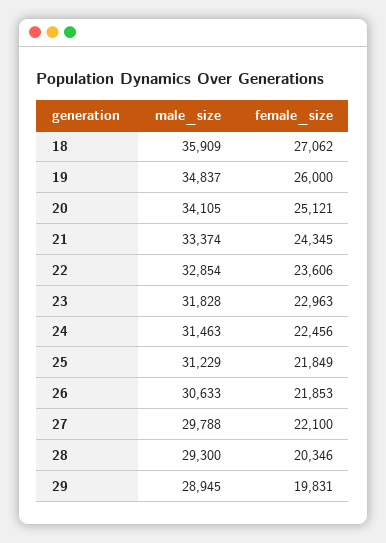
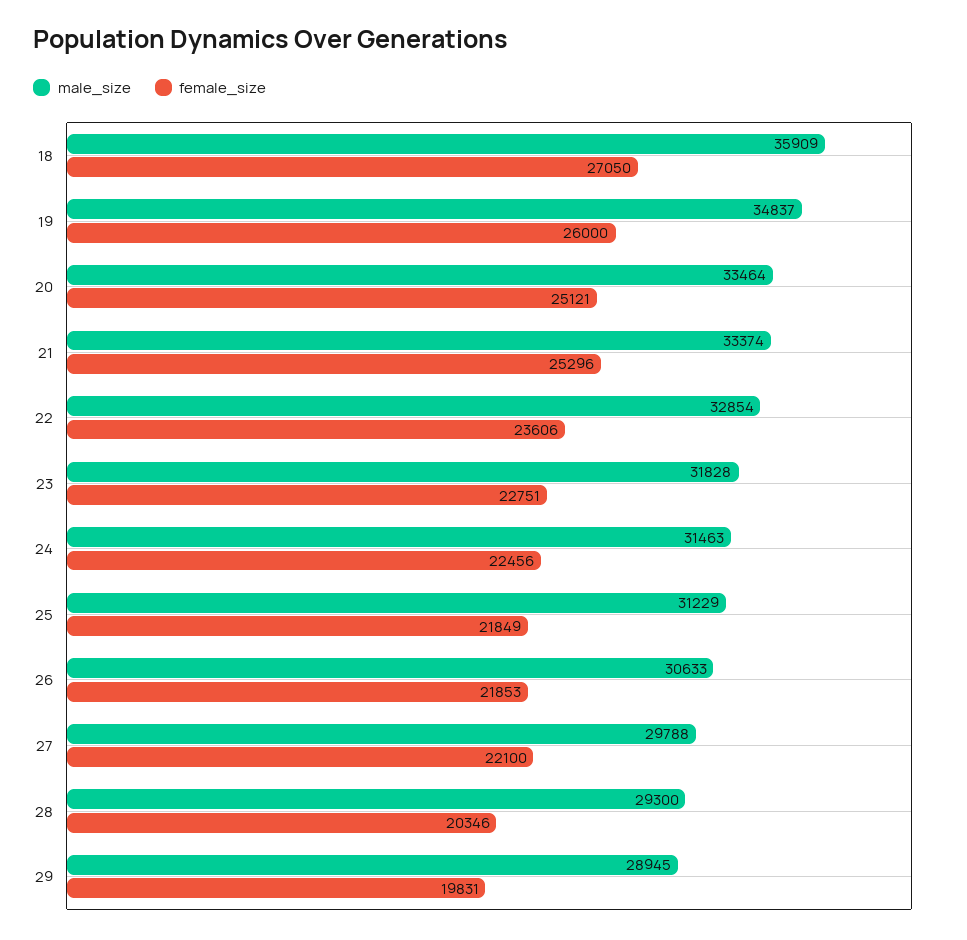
  {
    "male_size": {
      "18": 35909,
      "19": 34837,
-     "20": 34105,
+     "20": 33464,
      "21": 33374,
      "22": 32854,
      "23": 31828,
      "24": 31463,
      "25": 31229,
      "26": 30633,
      "27": 29788,
      "28": 29300,
      "29": 28945
    },
    "female_size": {
-     "18": 27062,
+     "18": 27050,
      "19": 26000,
      "20": 25121,
-     "21": 24345,
+     "21": 25296,
      "22": 23606,
-     "23": 22963,
+     "23": 22751,
      "24": 22456,
      "25": 21849,
      "26": 21853,
      "27": 22100,
      "28": 20346,
      "29": 19831
    }
  }

